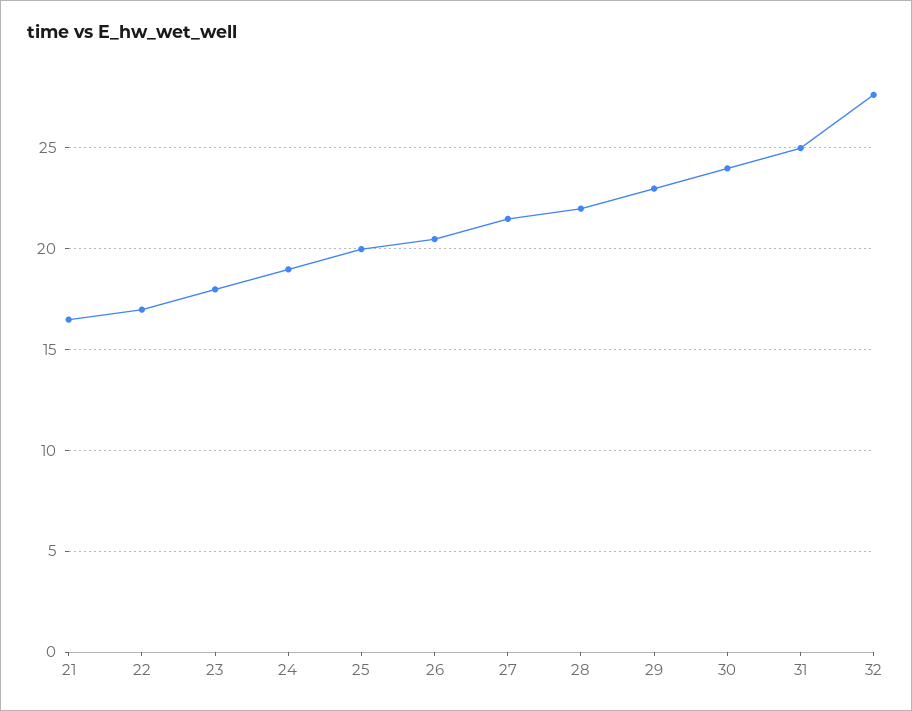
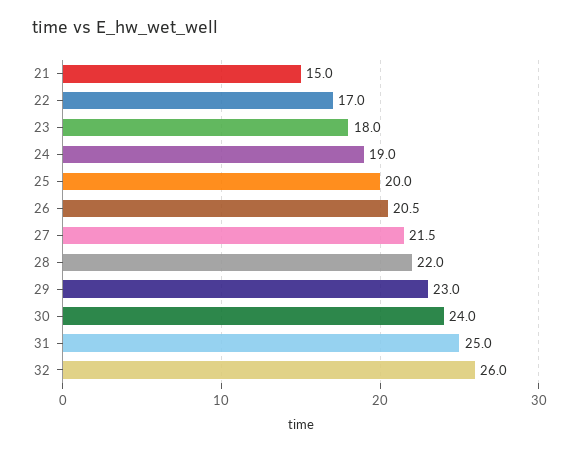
  {
-   "21": 16.5,
+   "21": 15,
    "22": 17,
    "23": 18,
    "24": 19,
    "25": 20,
    "26": 20.5,
    "27": 21.5,
    "28": 22,
    "29": 23,
    "30": 24,
    "31": 25,
-   "32": 27.5
+   "32": 26
  }

